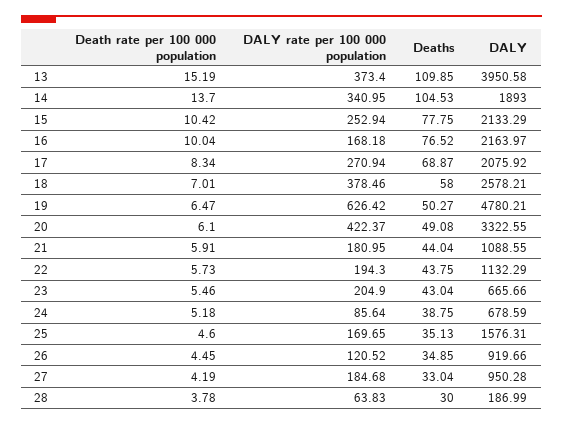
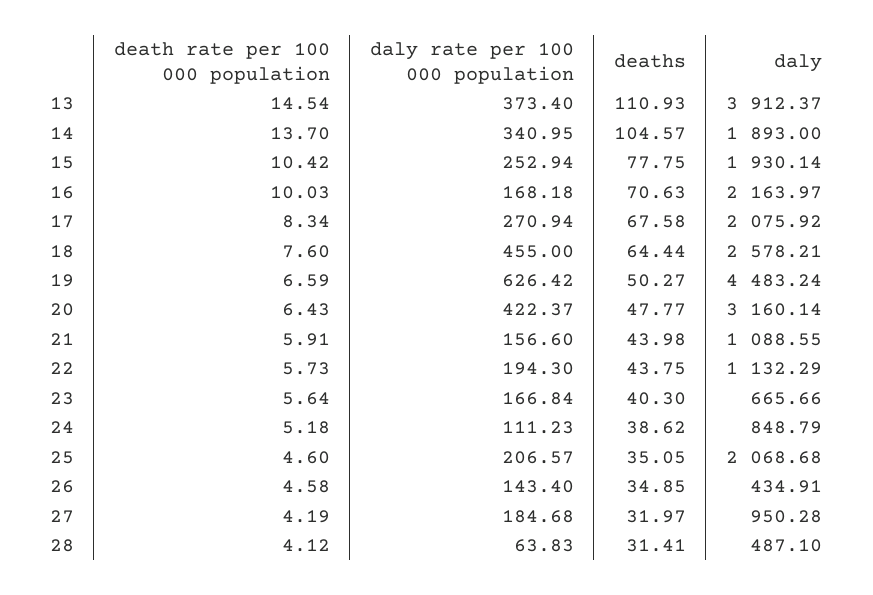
  {
    "Death rate per 100 000 population": {
-     "13": 15.19,
+     "13": 14.54,
      "14": 13.7,
      "15": 10.42,
-     "16": 10.04,
+     "16": 10.03,
      "17": 8.34,
-     "18": 7.01,
+     "18": 7.6,
-     "19": 6.47,
+     "19": 6.59,
-     "20": 6.1,
+     "20": 6.43,
      "21": 5.91,
      "22": 5.73,
-     "23": 5.46,
+     "23": 5.64,
      "24": 5.18,
      "25": 4.6,
-     "26": 4.45,
+     "26": 4.58,
      "27": 4.19,
-     "28": 3.78
+     "28": 4.12
    },
    "DALY rate per 100 000 population": {
      "13": 373.4,
      "14": 340.95,
      "15": 252.94,
      "16": 168.18,
      "17": 270.94,
-     "18": 378.46,
+     "18": 455,
      "19": 626.42,
      "20": 422.37,
-     "21": 180.95,
+     "21": 156.6,
      "22": 194.3,
-     "23": 204.9,
+     "23": 166.84,
-     "24": 85.64,
+     "24": 111.23,
-     "25": 169.65,
+     "25": 206.57,
-     "26": 120.52,
+     "26": 143.4,
      "27": 184.68,
      "28": 63.83
    },
    "Deaths": {
-     "13": 109.85,
+     "13": 110.93,
-     "14": 104.53,
+     "14": 104.57,
      "15": 77.75,
-     "16": 76.52,
+     "16": 70.63,
-     "17": 68.87,
+     "17": 67.58,
-     "18": 58,
+     "18": 64.44,
      "19": 50.27,
-     "20": 49.08,
+     "20": 47.77,
-     "21": 44.04,
+     "21": 43.98,
      "22": 43.75,
-     "23": 43.04,
+     "23": 40.3,
-     "24": 38.75,
+     "24": 38.62,
-     "25": 35.13,
+     "25": 35.05,
      "26": 34.85,
-     "27": 33.04,
+     "27": 31.97,
-     "28": 30
+     "28": 31.41
    },
    "DALY": {
-     "13": 3950.58,
+     "13": 3912.37,
      "14": 1893,
-     "15": 2133.29,
+     "15": 1930.14,
      "16": 2163.97,
      "17": 2075.92,
      "18": 2578.21,
-     "19": 4780.21,
+     "19": 4483.24,
-     "20": 3322.55,
+     "20": 3160.14,
      "21": 1088.55,
      "22": 1132.29,
      "23": 665.66,
-     "24": 678.59,
+     "24": 848.79,
-     "25": 1576.31,
+     "25": 2068.68,
-     "26": 919.66,
+     "26": 434.91,
      "27": 950.28,
-     "28": 186.99
+     "28": 487.1
    }
  }

